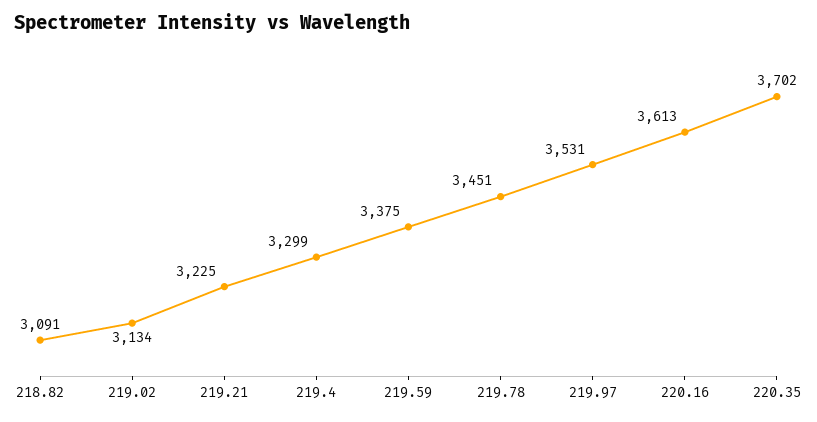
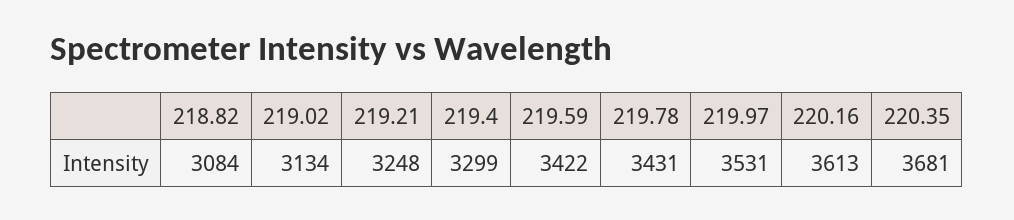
  {
-   "218.82": 3091,
+   "218.82": 3084,
    "219.02": 3134,
-   "219.21": 3225,
+   "219.21": 3248,
    "219.4": 3299,
-   "219.59": 3375,
+   "219.59": 3422,
-   "219.78": 3451,
+   "219.78": 3431,
    "219.97": 3531,
    "220.16": 3613,
-   "220.35": 3702
+   "220.35": 3681
  }

